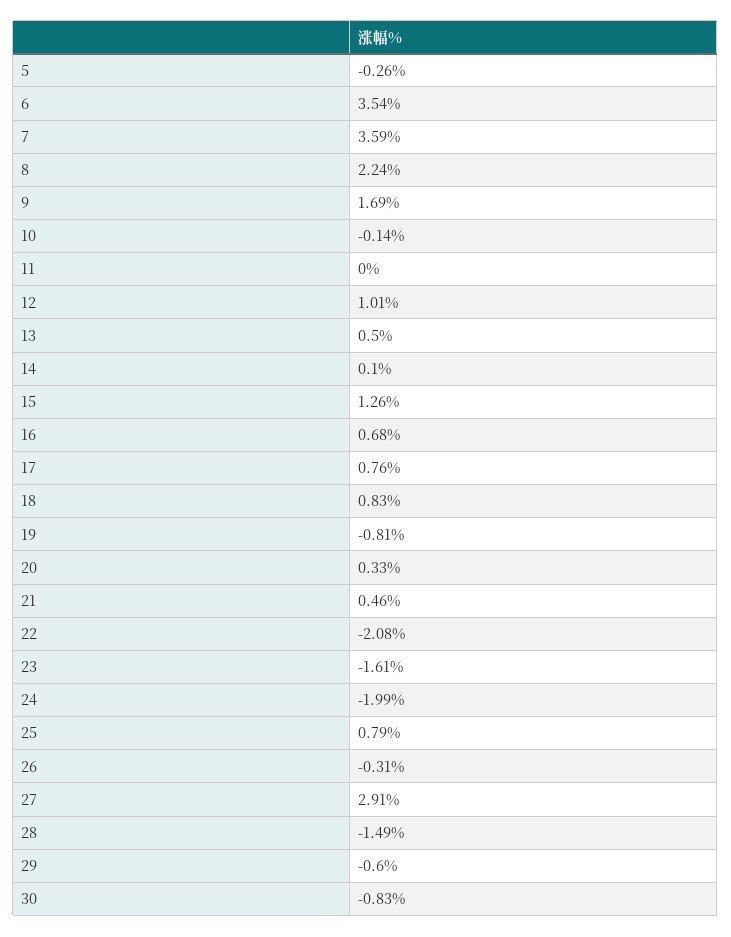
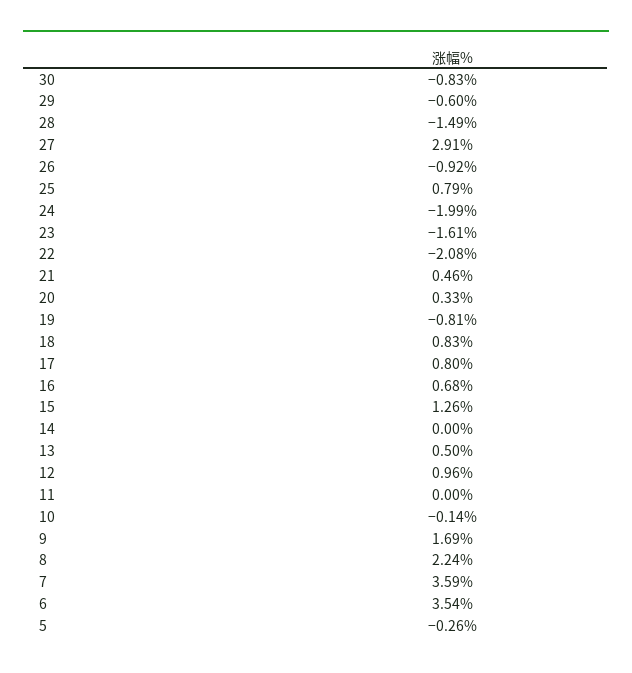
  {
    "5": -0.26,
    "6": 3.54,
    "7": 3.59,
    "8": 2.24,
    "9": 1.69,
    "10": -0.14,
    "11": 0,
-   "12": 1.01,
+   "12": 0.96,
    "13": 0.5,
-   "14": 0.1,
+   "14": 0,
    "15": 1.26,
    "16": 0.68,
-   "17": 0.76,
+   "17": 0.8,
    "18": 0.83,
    "19": -0.81,
    "20": 0.33,
    "21": 0.46,
    "22": -2.08,
    "23": -1.61,
    "24": -1.99,
    "25": 0.79,
-   "26": -0.31,
+   "26": -0.92,
    "27": 2.91,
    "28": -1.49,
    "29": -0.6,
    "30": -0.83
  }

